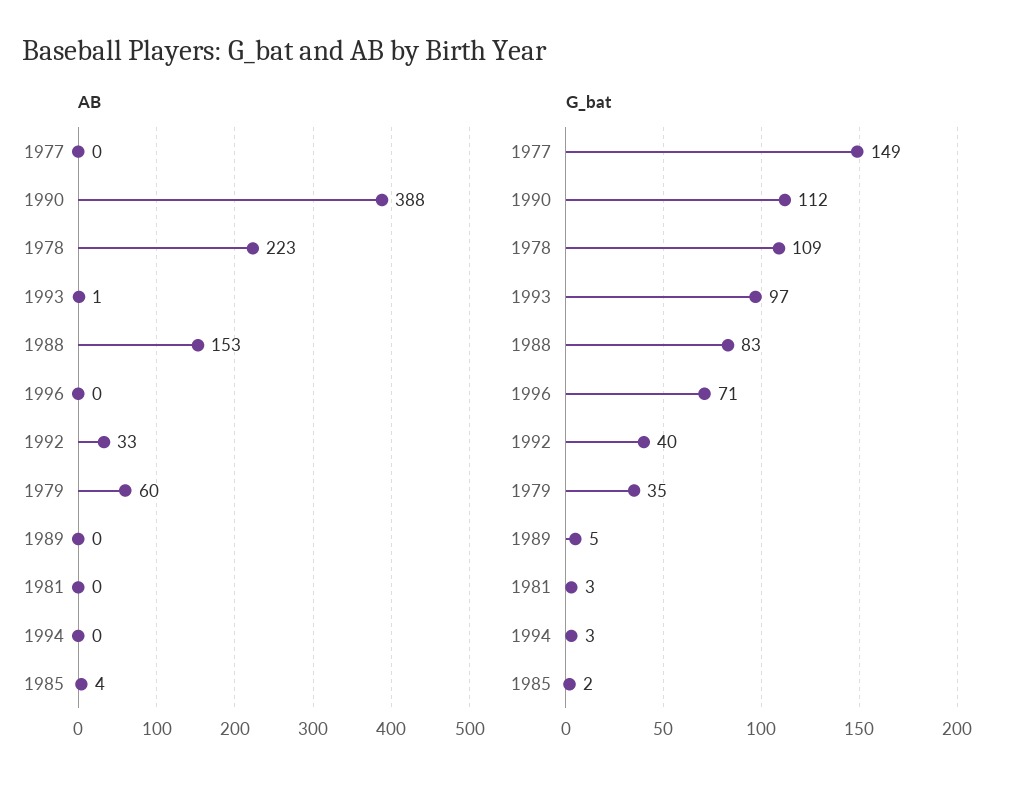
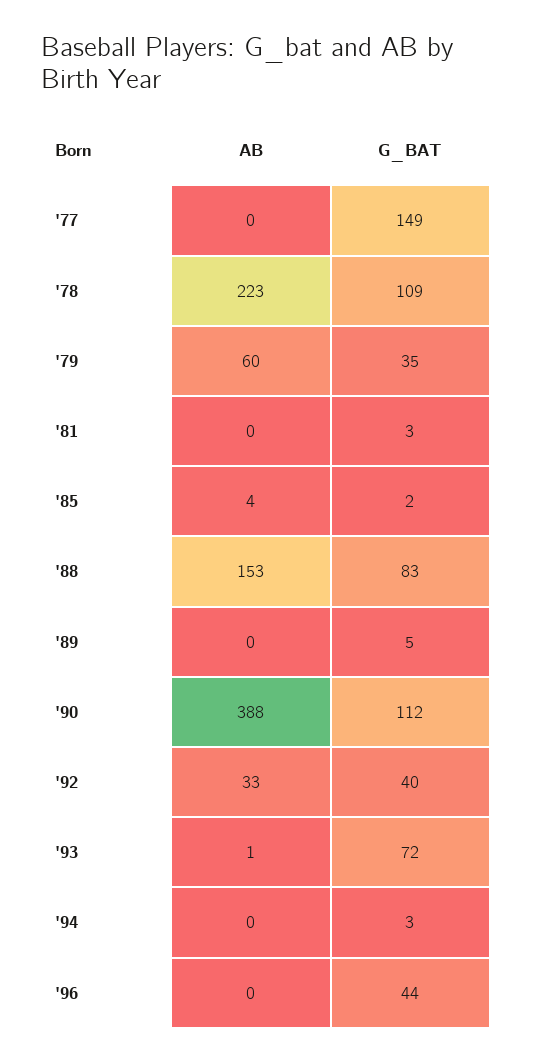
  {
    "AB": {
      "1977": 0,
      "1990": 388,
      "1978": 223,
      "1993": 1,
      "1988": 153,
      "1996": 0,
      "1992": 33,
      "1979": 60,
      "1989": 0,
      "1981": 0,
      "1994": 0,
      "1985": 4
    },
    "G_bat": {
      "1977": 149,
      "1990": 112,
      "1978": 109,
-     "1993": 97,
+     "1993": 72,
      "1988": 83,
-     "1996": 71,
+     "1996": 44,
      "1992": 40,
      "1979": 35,
      "1989": 5,
      "1981": 3,
      "1994": 3,
      "1985": 2
    }
  }

